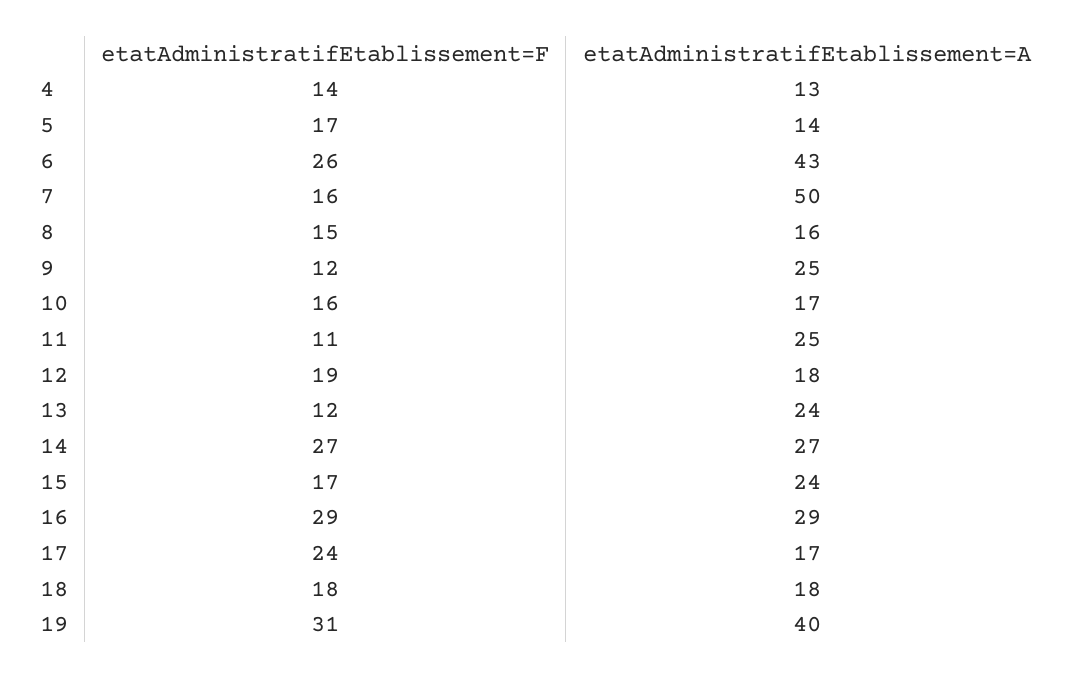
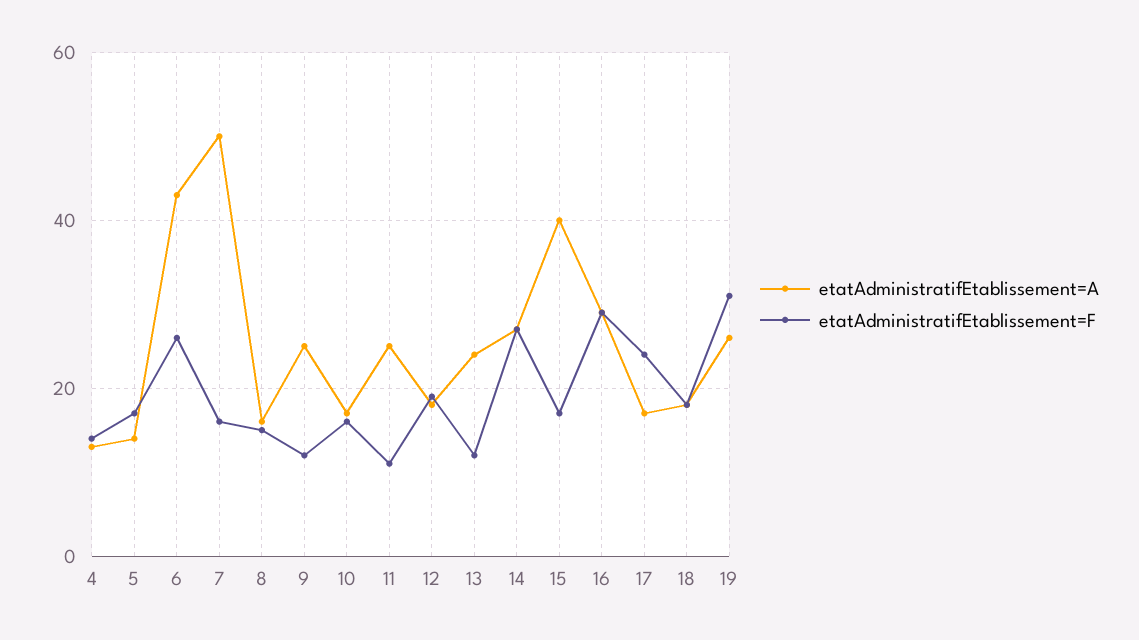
  {
    "etatAdministratifEtablissement=F": {
      "4": 14,
      "5": 17,
      "6": 26,
      "7": 16,
      "8": 15,
      "9": 12,
      "10": 16,
      "11": 11,
      "12": 19,
      "13": 12,
      "14": 27,
      "15": 17,
      "16": 29,
      "17": 24,
      "18": 18,
      "19": 31
    },
    "etatAdministratifEtablissement=A": {
      "4": 13,
      "5": 14,
      "6": 43,
      "7": 50,
      "8": 16,
      "9": 25,
      "10": 17,
      "11": 25,
      "12": 18,
      "13": 24,
      "14": 27,
-     "15": 24,
+     "15": 40,
      "16": 29,
      "17": 17,
      "18": 18,
-     "19": 40
+     "19": 25
    }
  }

